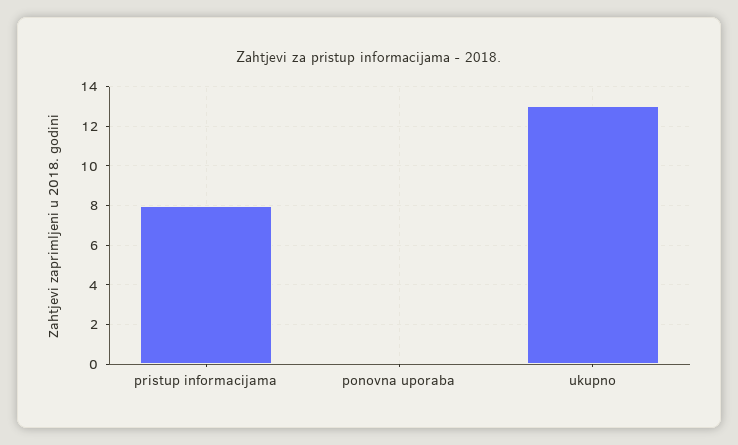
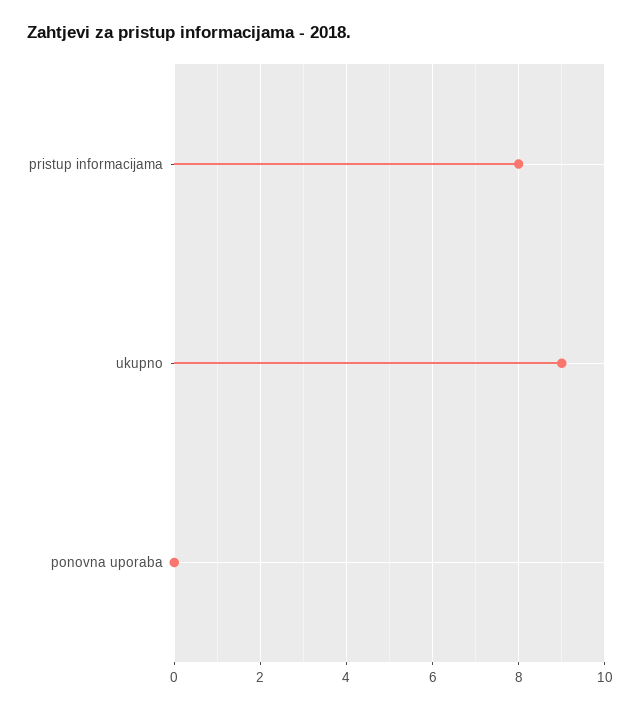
  {
    "pristup informacijama": 8,
    "ponovna uporaba": 0,
-   "ukupno": 13
+   "ukupno": 9
  }

